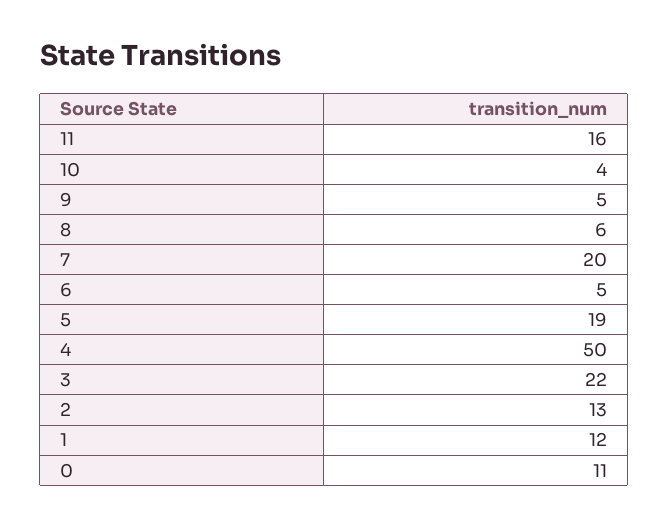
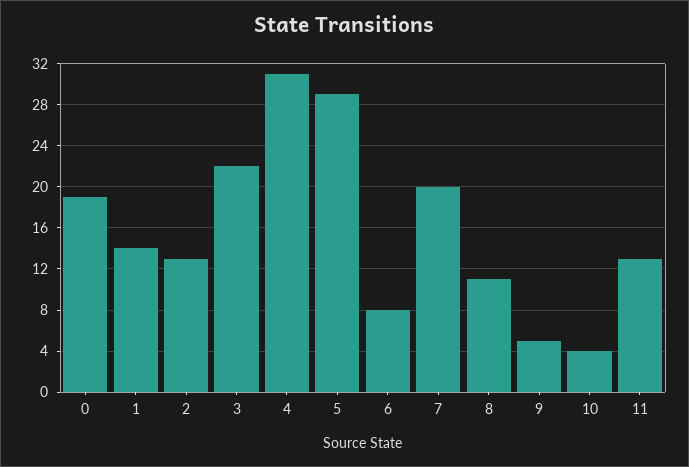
  {
-   "11": 16,
+   "11": 13,
    "10": 4,
    "9": 5,
-   "8": 6,
+   "8": 11,
    "7": 20,
-   "6": 5,
+   "6": 8,
-   "5": 19,
+   "5": 29,
-   "4": 50,
+   "4": 31,
    "3": 22,
    "2": 13,
-   "1": 12,
+   "1": 14,
-   "0": 11
+   "0": 19
  }

